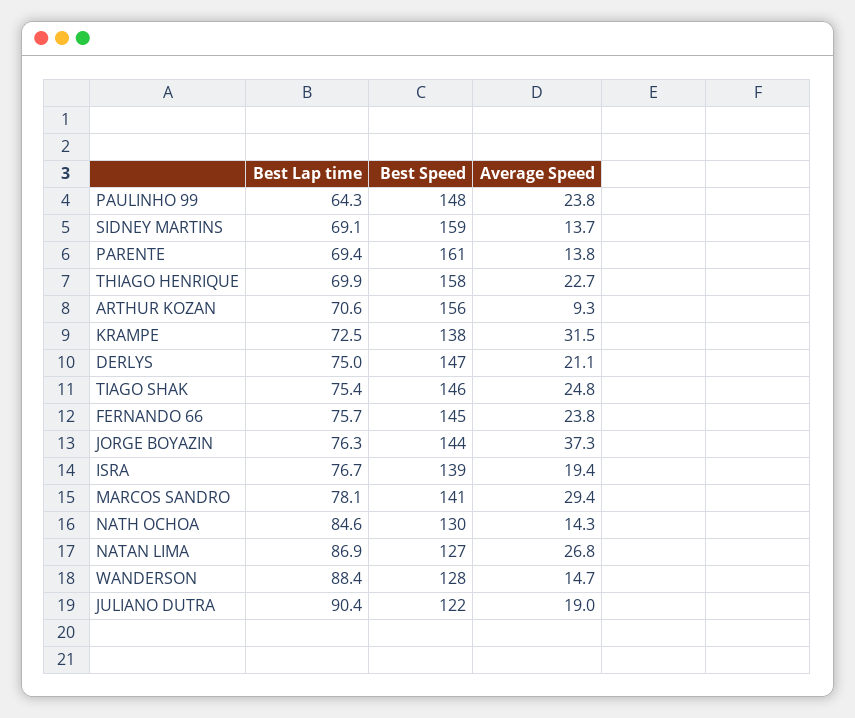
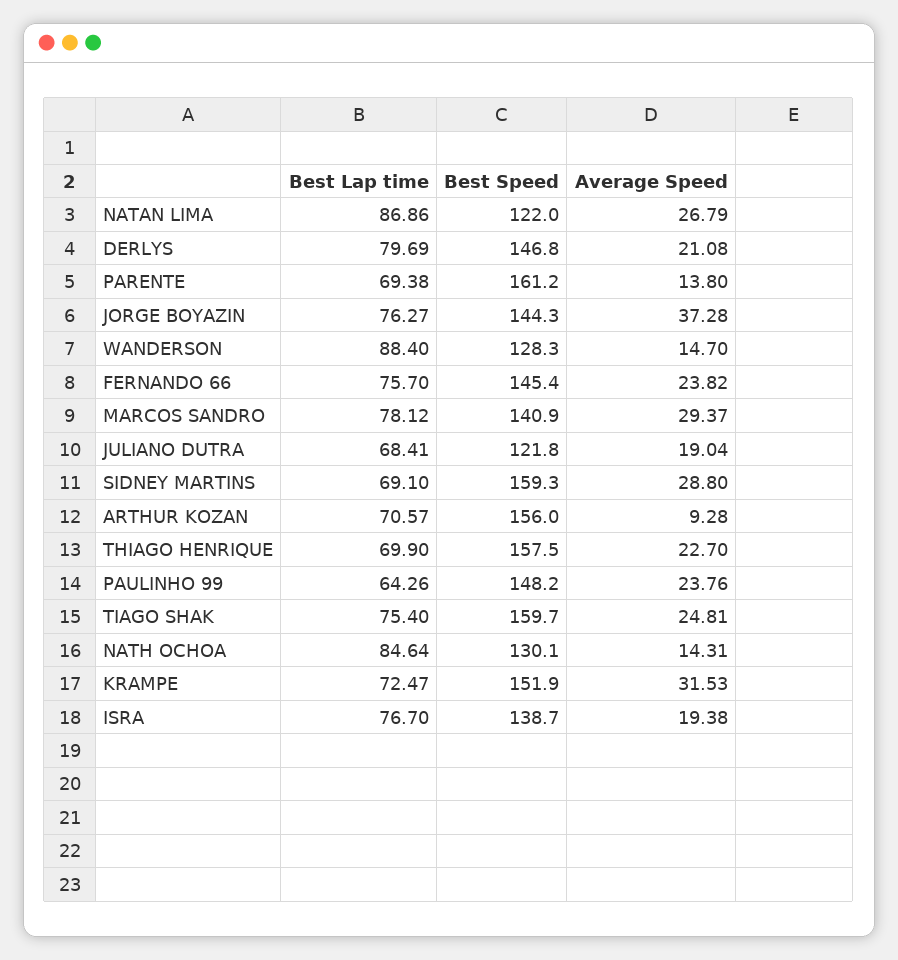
  {
    "Best Lap time": {
      "PAULINHO 99": 64.26,
      "SIDNEY MARTINS": 69.1,
      "PARENTE": 69.38,
      "THIAGO HENRIQUE": 69.9,
      "ARTHUR KOZAN": 70.57,
      "KRAMPE": 72.47,
-     "DERLYS": 75,
+     "DERLYS": 79.69,
      "TIAGO SHAK": 75.4,
      "FERNANDO 66": 75.7,
      "JORGE BOYAZIN": 76.27,
      "ISRA": 76.7,
      "MARCOS SANDRO": 78.12,
      "NATH OCHOA": 84.64,
      "NATAN LIMA": 86.86,
      "WANDERSON": 88.4,
-     "JULIANO DUTRA": 90.4
+     "JULIANO DUTRA": 68.41
    },
    "Best Speed": {
      "PAULINHO 99": 148.2,
      "SIDNEY MARTINS": 159.3,
      "PARENTE": 161.2,
      "THIAGO HENRIQUE": 157.5,
      "ARTHUR KOZAN": 156,
-     "KRAMPE": 138,
+     "KRAMPE": 151.9,
      "DERLYS": 146.8,
-     "TIAGO SHAK": 146,
+     "TIAGO SHAK": 159.7,
      "FERNANDO 66": 145.4,
      "JORGE BOYAZIN": 144.3,
      "ISRA": 138.7,
      "MARCOS SANDRO": 140.9,
      "NATH OCHOA": 130.1,
-     "NATAN LIMA": 127,
+     "NATAN LIMA": 122,
      "WANDERSON": 128.3,
      "JULIANO DUTRA": 121.8
    },
    "Average Speed": {
      "PAULINHO 99": 23.76,
-     "SIDNEY MARTINS": 13.7,
+     "SIDNEY MARTINS": 28.8,
      "PARENTE": 13.8,
      "THIAGO HENRIQUE": 22.7,
      "ARTHUR KOZAN": 9.28,
      "KRAMPE": 31.53,
      "DERLYS": 21.08,
      "TIAGO SHAK": 24.81,
      "FERNANDO 66": 23.82,
      "JORGE BOYAZIN": 37.28,
      "ISRA": 19.38,
      "MARCOS SANDRO": 29.37,
      "NATH OCHOA": 14.31,
      "NATAN LIMA": 26.79,
      "WANDERSON": 14.7,
      "JULIANO DUTRA": 19.04
    }
  }

